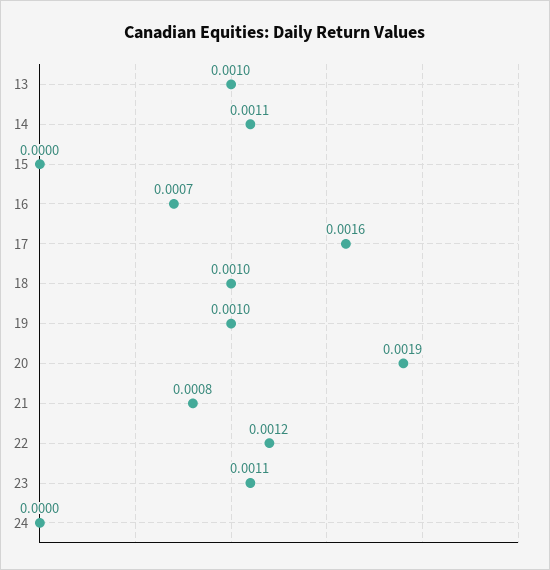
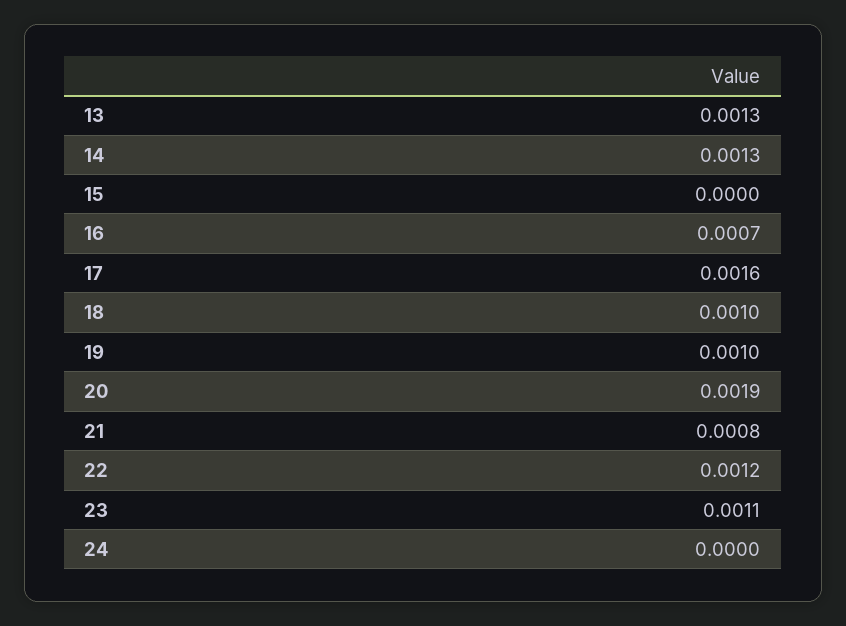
  {
-   "13": 0.001,
+   "13": 0.0013,
-   "14": 0.0011,
+   "14": 0.0013,
    "15": 0,
    "16": 0.0007,
    "17": 0.0016,
    "18": 0.001,
    "19": 0.001,
    "20": 0.0019,
    "21": 0.0008,
    "22": 0.0012,
    "23": 0.0011,
    "24": 0
  }

